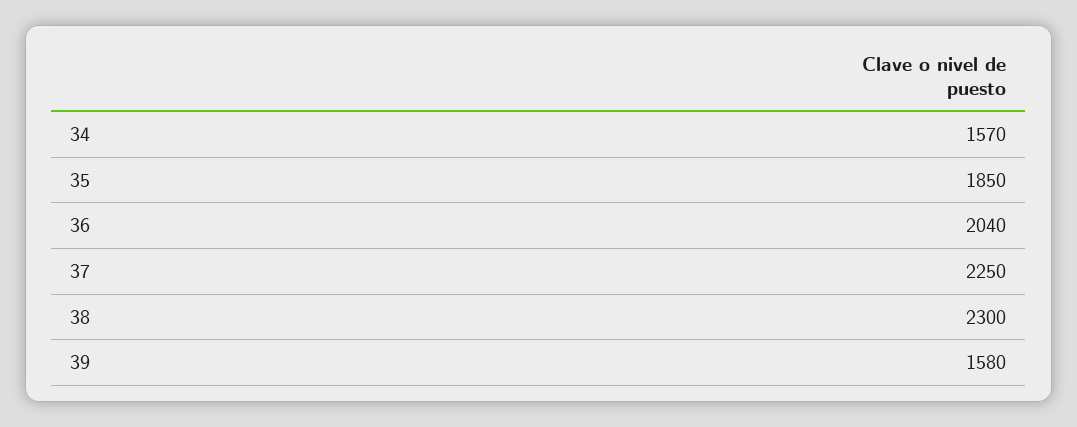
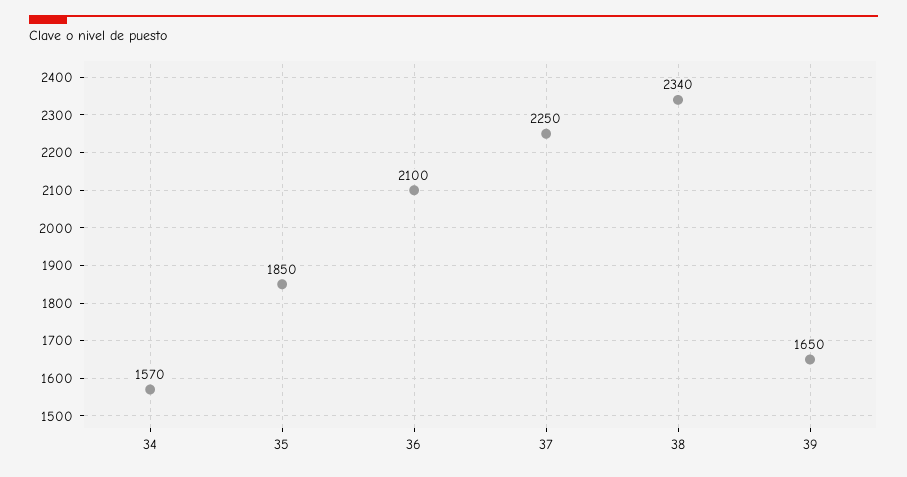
  {
    "34": 1570,
    "35": 1850,
-   "36": 2040,
+   "36": 2100,
    "37": 2250,
-   "38": 2300,
+   "38": 2340,
-   "39": 1580
+   "39": 1650
  }

